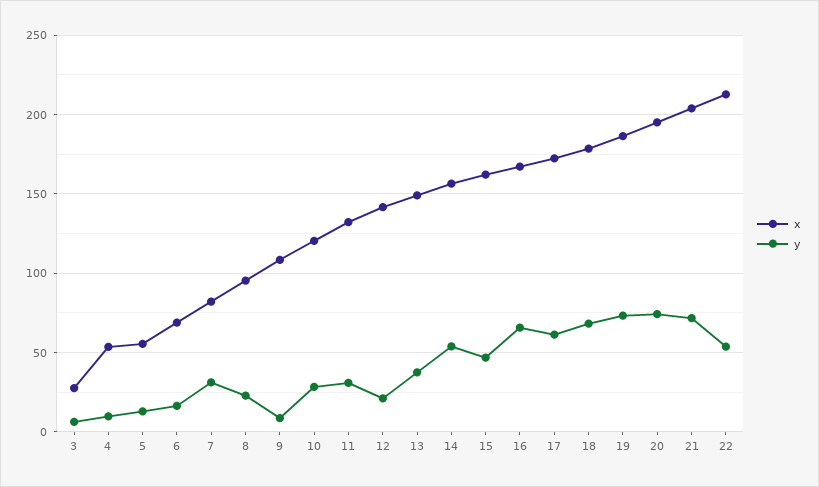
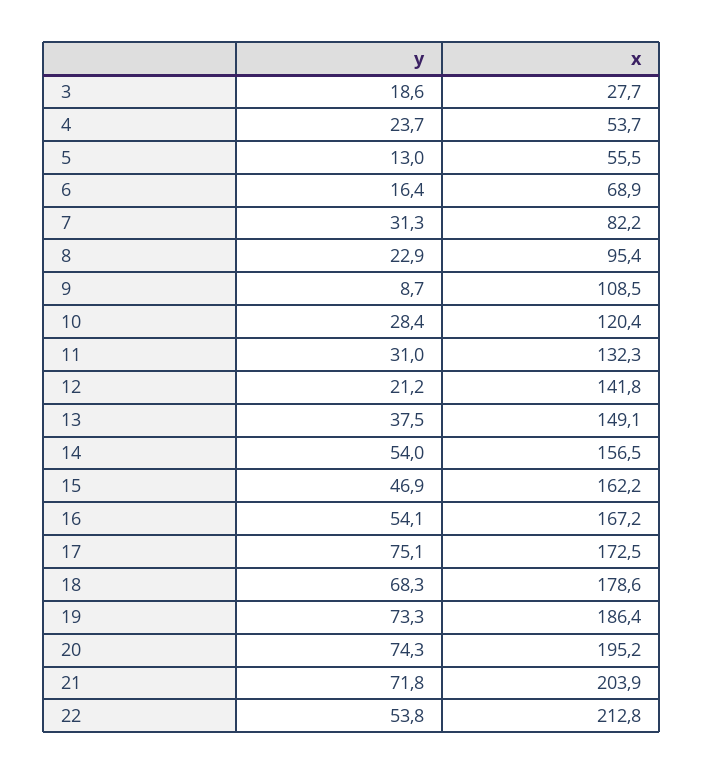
  {
    "x": {
      "3": 27.7,
      "4": 53.7,
      "5": 55.5,
      "6": 68.9,
      "7": 82.2,
      "8": 95.4,
      "9": 108.5,
      "10": 120.4,
      "11": 132.3,
      "12": 141.8,
      "13": 149.1,
      "14": 156.5,
      "15": 162.2,
      "16": 167.2,
      "17": 172.5,
      "18": 178.6,
      "19": 186.4,
      "20": 195.2,
      "21": 203.9,
      "22": 212.8
    },
    "y": {
-     "3": 5,
+     "3": 18.6,
-     "4": 10,
+     "4": 23.7,
      "5": 13,
      "6": 16.4,
      "7": 31.3,
      "8": 22.9,
      "9": 8.7,
      "10": 28.4,
      "11": 31,
      "12": 21.2,
      "13": 37.5,
      "14": 54,
      "15": 46.9,
-     "16": 65,
+     "16": 54.1,
-     "17": 60,
+     "17": 75.1,
      "18": 68.3,
      "19": 73.3,
      "20": 74.3,
      "21": 71.8,
      "22": 53.8
    }
  }

